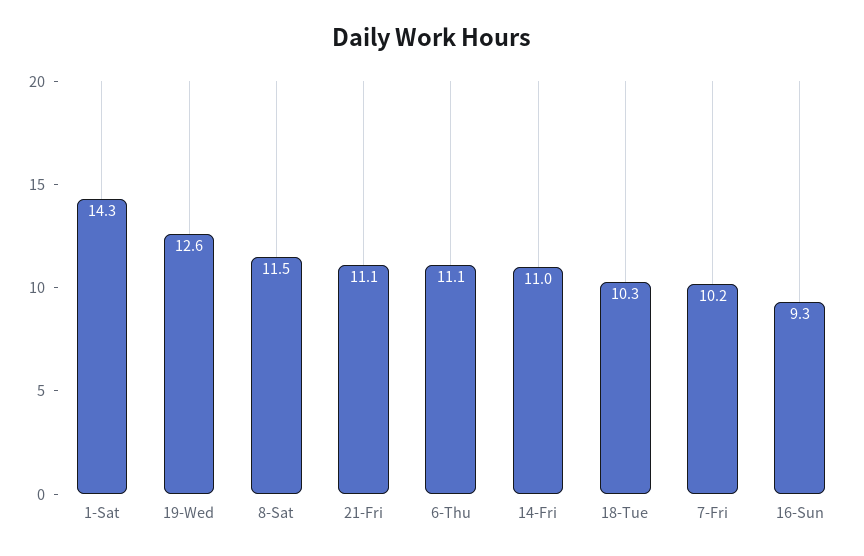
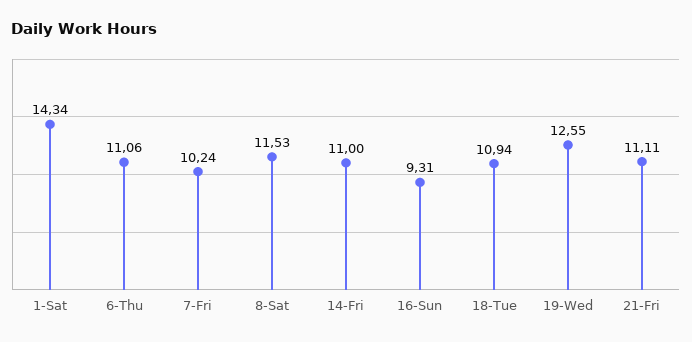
  {
    "1-Sat": 14.34,
    "19-Wed": 12.55,
    "8-Sat": 11.53,
    "21-Fri": 11.11,
    "6-Thu": 11.06,
    "14-Fri": 11,
-   "18-Tue": 10.3,
+   "18-Tue": 10.94,
    "7-Fri": 10.24,
    "16-Sun": 9.31
  }

